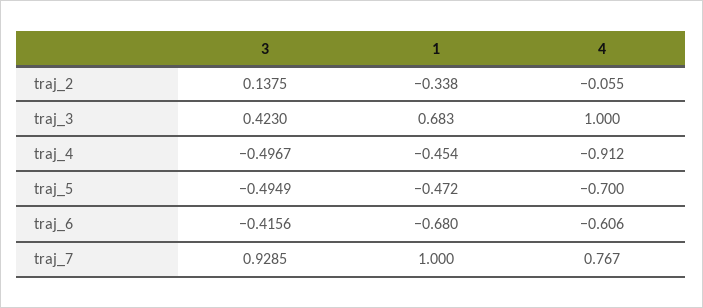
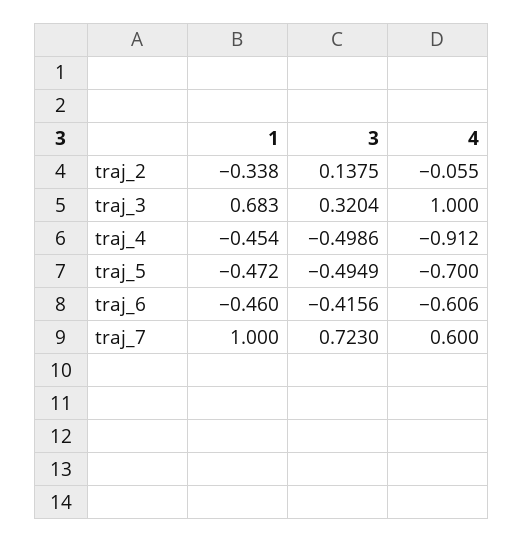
  {
    "3": {
      "traj_2": 0.1375,
-     "traj_3": 0.423,
+     "traj_3": 0.3204,
-     "traj_4": -0.4967,
+     "traj_4": -0.4986,
      "traj_5": -0.4949,
      "traj_6": -0.4156,
-     "traj_7": 0.9285
+     "traj_7": 0.723
    },
    "1": {
      "traj_2": -0.338,
      "traj_3": 0.683,
      "traj_4": -0.454,
      "traj_5": -0.472,
-     "traj_6": -0.68,
+     "traj_6": -0.46,
      "traj_7": 1
    },
    "4": {
      "traj_2": -0.055,
      "traj_3": 1,
      "traj_4": -0.912,
      "traj_5": -0.7,
      "traj_6": -0.606,
-     "traj_7": 0.767
+     "traj_7": 0.6
    }
  }

